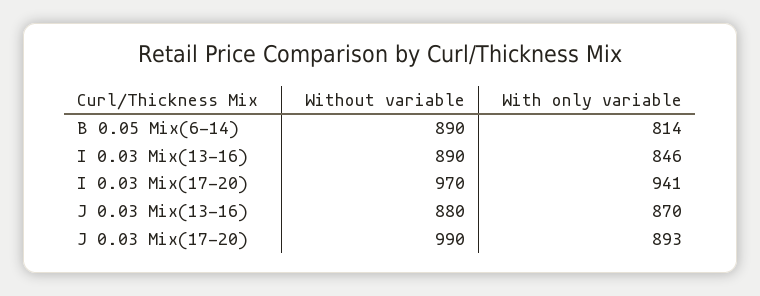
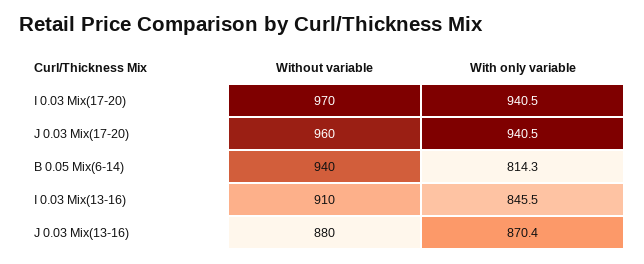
  {
    "Without variable": {
-     "B 0.05 Mix(6-14)": 890,
+     "B 0.05 Mix(6-14)": 940,
-     "I 0.03 Mix(13-16)": 890,
+     "I 0.03 Mix(13-16)": 910,
      "I 0.03 Mix(17-20)": 970,
      "J 0.03 Mix(13-16)": 880,
-     "J 0.03 Mix(17-20)": 990
+     "J 0.03 Mix(17-20)": 960
    },
    "With only variable": {
      "B 0.05 Mix(6-14)": 814.3,
      "I 0.03 Mix(13-16)": 845.5,
      "I 0.03 Mix(17-20)": 940.5,
      "J 0.03 Mix(13-16)": 870.4,
-     "J 0.03 Mix(17-20)": 893
+     "J 0.03 Mix(17-20)": 940.5
    }
  }

